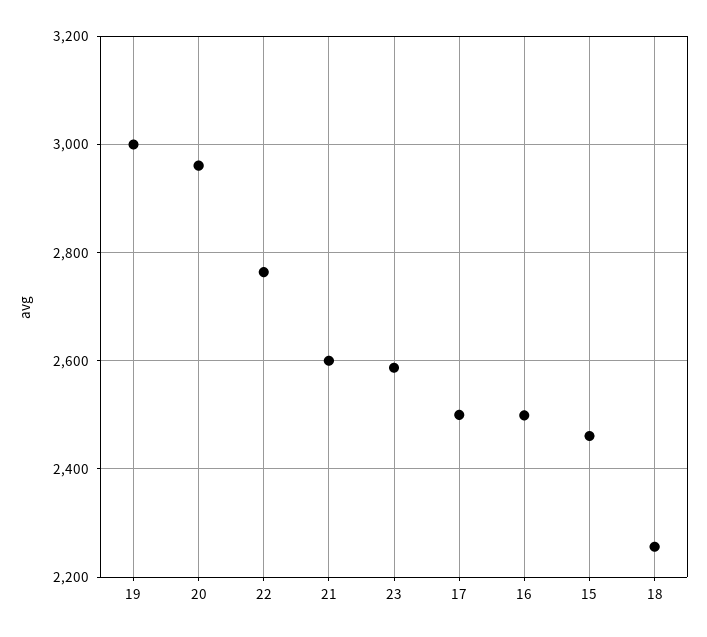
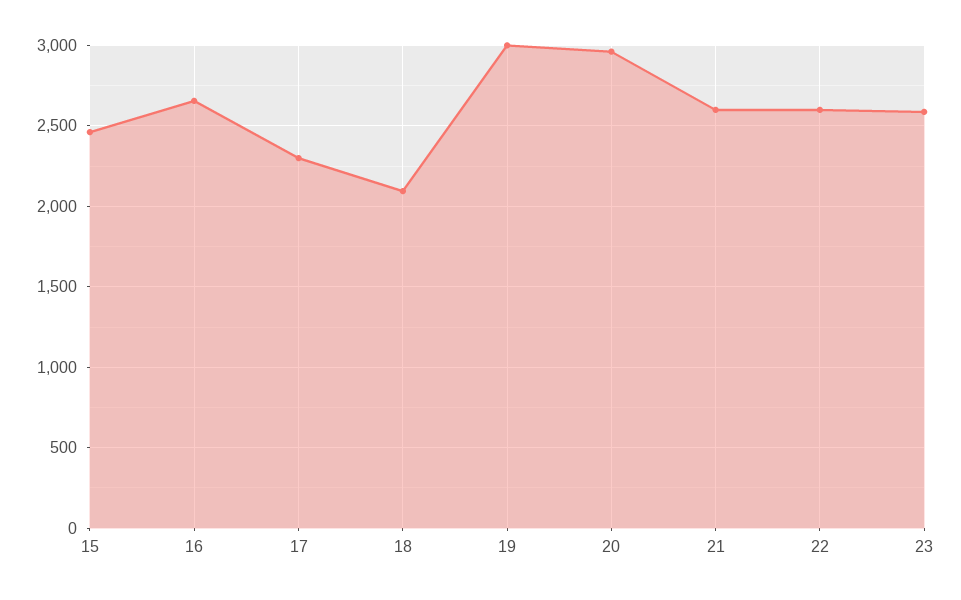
  {
    "19": 3000,
    "20": 2960,
-   "22": 2760,
+   "22": 2600,
    "21": 2600,
    "23": 2580,
-   "17": 2500,
+   "17": 2300,
-   "16": 2500,
+   "16": 2650,
    "15": 2460,
-   "18": 2260
+   "18": 2100
  }

